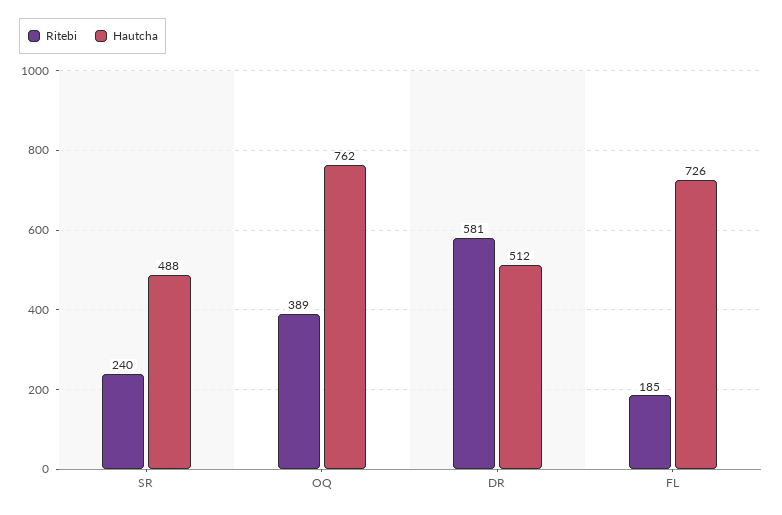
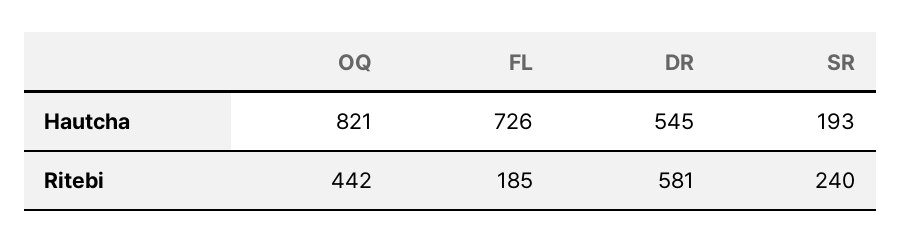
  {
    "Ritebi": {
      "SR": 240,
-     "OQ": 389,
+     "OQ": 442,
      "DR": 581,
      "FL": 185
    },
    "Hautcha": {
-     "SR": 488,
+     "SR": 193,
-     "OQ": 762,
+     "OQ": 821,
-     "DR": 512,
+     "DR": 545,
      "FL": 726
    }
  }

